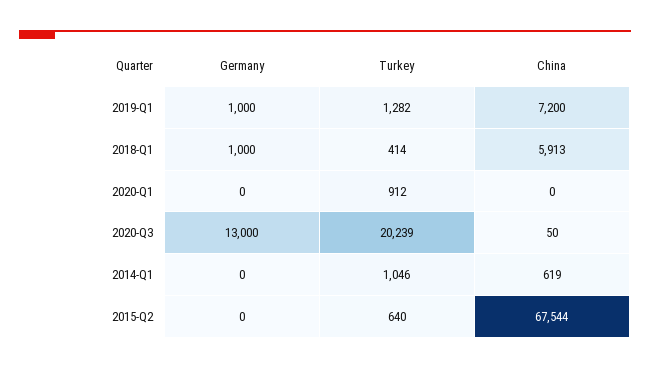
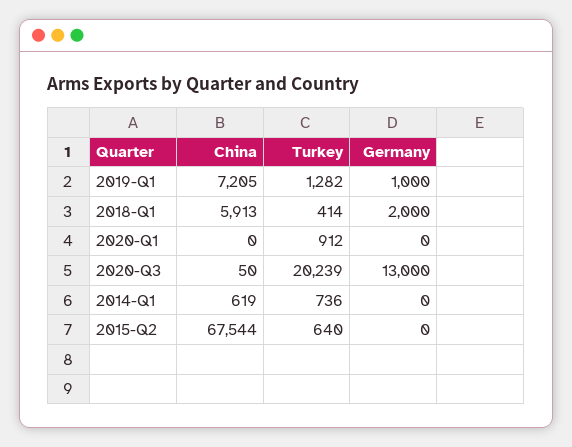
  {
    "Germany": {
      "2019-Q1": 1000,
-     "2018-Q1": 1000,
+     "2018-Q1": 2000,
      "2020-Q1": 0,
      "2020-Q3": 13000,
      "2014-Q1": 0,
      "2015-Q2": 0
    },
    "Turkey": {
      "2019-Q1": 1282,
      "2018-Q1": 414,
      "2020-Q1": 912,
      "2020-Q3": 20239,
-     "2014-Q1": 1046,
+     "2014-Q1": 736,
      "2015-Q2": 640
    },
    "China": {
-     "2019-Q1": 7200,
+     "2019-Q1": 7205,
      "2018-Q1": 5913,
      "2020-Q1": 0,
      "2020-Q3": 50,
      "2014-Q1": 619,
      "2015-Q2": 67544
    }
  }

